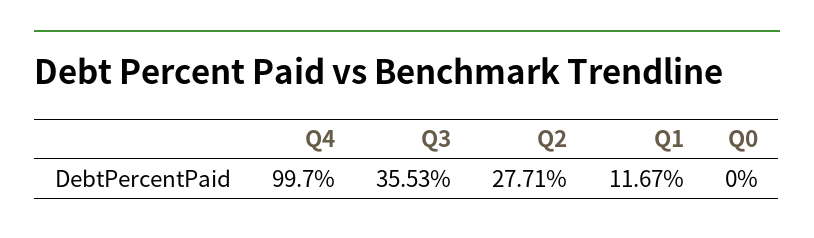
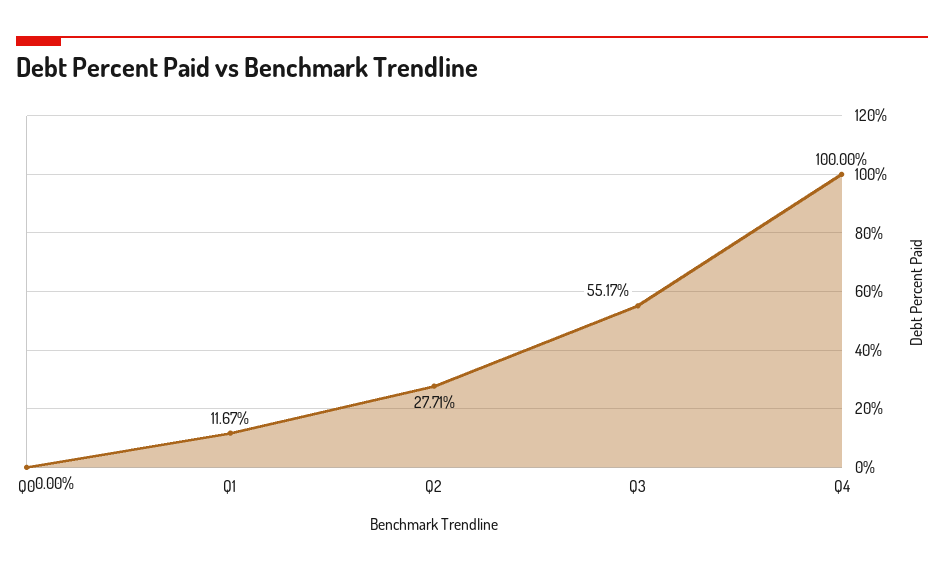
  {
-   "Q4": 99.7,
+   "Q4": 100,
-   "Q3": 35.53,
+   "Q3": 55.17,
    "Q2": 27.71,
    "Q1": 11.67,
    "Q0": 0
  }

